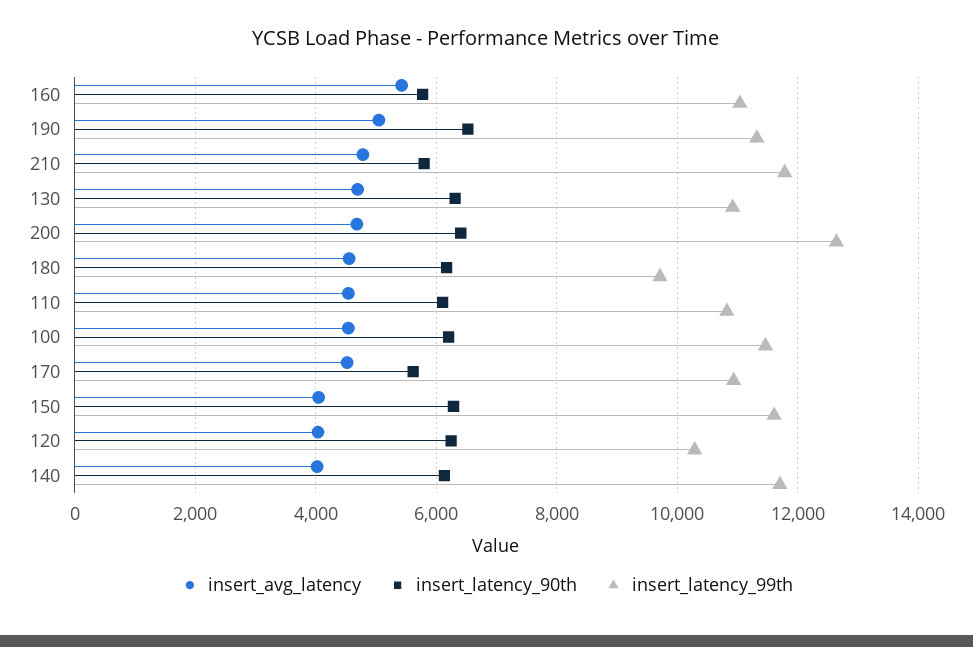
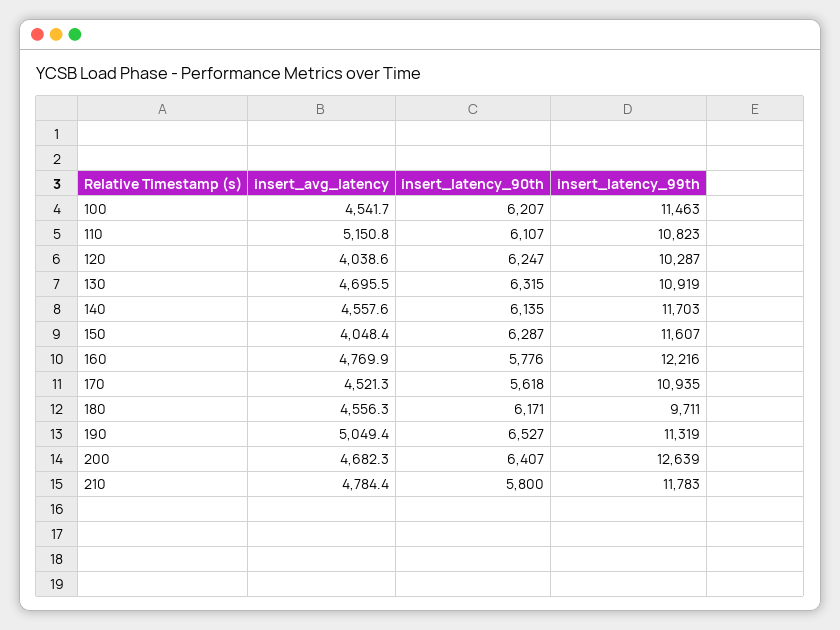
  {
    "insert_avg_latency": {
-     "160": 5400,
+     "160": 4769.9,
      "190": 5049.4,
      "210": 4784.4,
      "130": 4695.5,
      "200": 4682.3,
      "180": 4556.3,
-     "110": 4600,
+     "110": 5150.8,
      "100": 4541.7,
      "170": 4521.3,
      "150": 4048.4,
      "120": 4038.6,
-     "140": 4000
+     "140": 4557.6
    },
    "insert_latency_90th": {
      "160": 5776,
      "190": 6527,
      "210": 5800,
      "130": 6315,
      "200": 6407,
      "180": 6171,
      "110": 6107,
      "100": 6207,
      "170": 5618,
      "150": 6287,
      "120": 6247,
      "140": 6135
    },
    "insert_latency_99th": {
-     "160": 11000,
+     "160": 12216,
      "190": 11319,
      "210": 11783,
      "130": 10919,
      "200": 12639,
      "180": 9711,
      "110": 10823,
      "100": 11463,
      "170": 10935,
      "150": 11607,
      "120": 10287,
      "140": 11703
    }
  }

